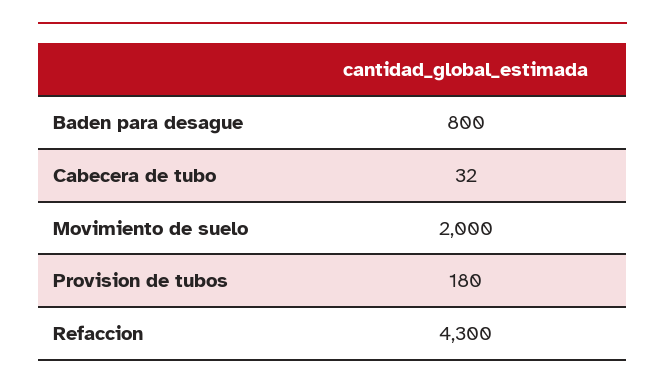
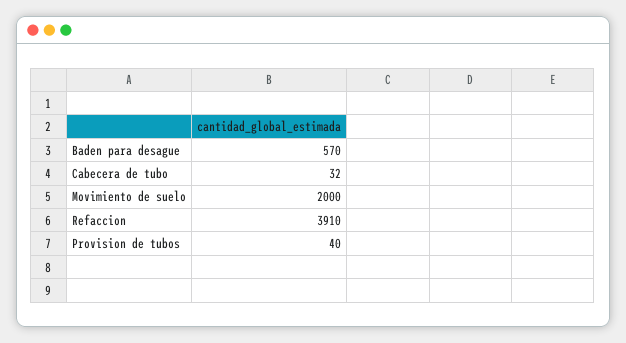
  {
-   "Baden para desague": 800,
+   "Baden para desague": 570,
    "Cabecera de tubo": 32,
    "Movimiento de suelo": 2000,
-   "Provision de tubos": 180,
+   "Provision de tubos": 40,
-   "Refaccion": 4300
+   "Refaccion": 3910
  }

